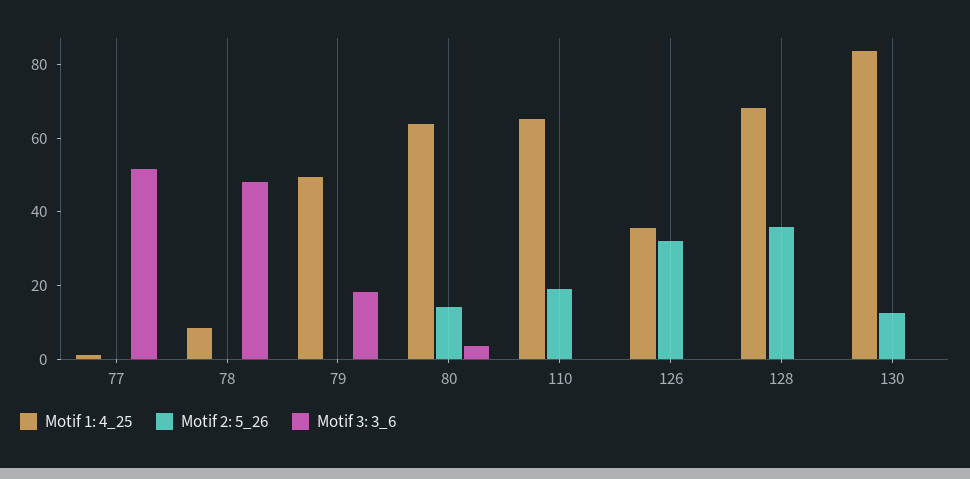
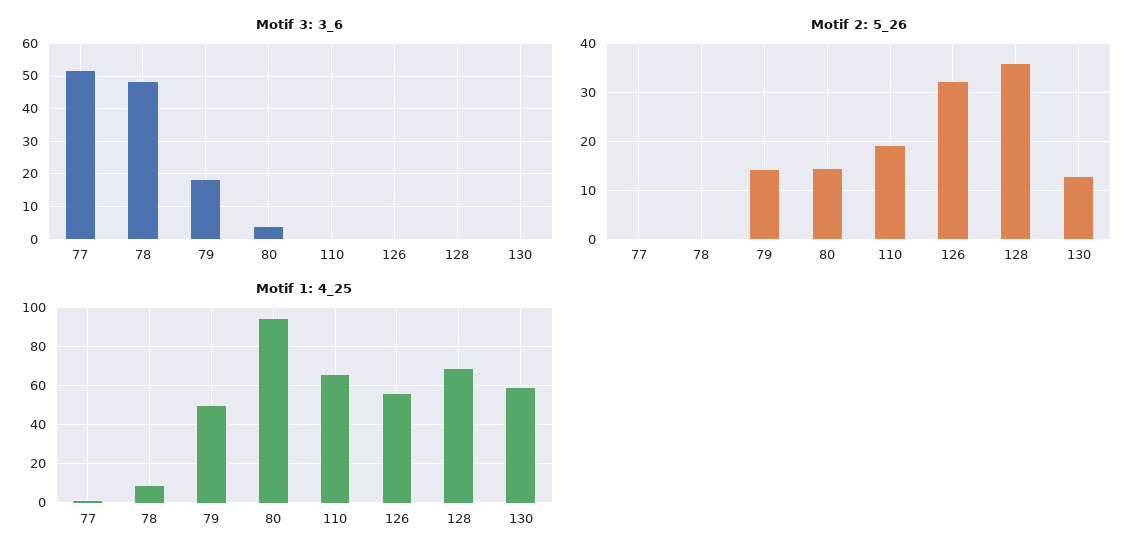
  {
    "Motif 1: 4_25": {
      "77": 0,
      "78": 10,
      "79": 50,
-     "80": 65,
+     "80": 95,
      "110": 65,
-     "126": 35,
+     "126": 55,
      "128": 70,
-     "130": 85
+     "130": 60
    },
    "Motif 2: 5_26": {
      "77": 0,
      "78": 0,
-     "79": 0,
+     "79": 14,
      "80": 14,
      "110": 20,
      "126": 32,
      "128": 36,
      "130": 12
    },
    "Motif 3: 3_6": {
      "77": 52,
      "78": 48,
      "79": 18,
      "80": 4,
      "110": 0,
      "126": 0,
      "128": 0,
      "130": 0
    }
  }

